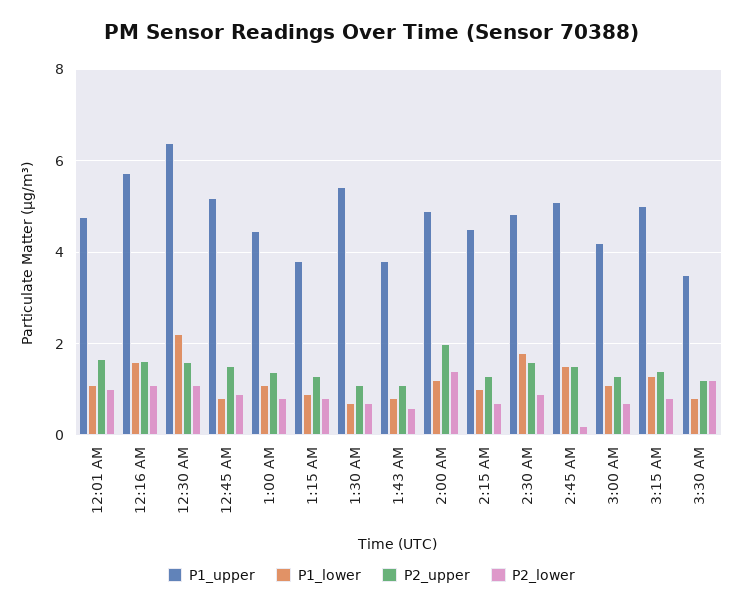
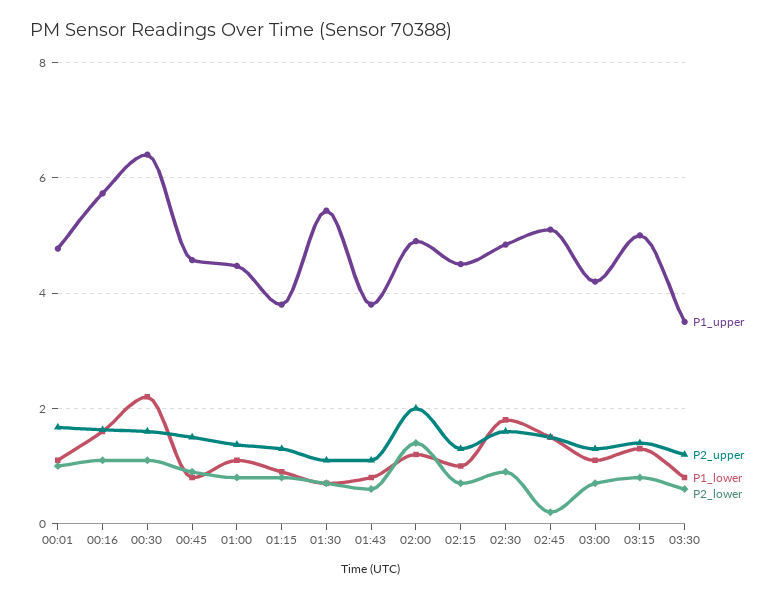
  {
    "P1_upper": {
      "12:01 AM": 4.8,
      "12:16 AM": 5.8,
      "12:30 AM": 6.4,
-     "12:45 AM": 5.2,
+     "12:45 AM": 4.6,
      "1:00 AM": 4.4,
      "1:15 AM": 3.8,
      "1:30 AM": 5.4,
      "1:43 AM": 3.8,
      "2:00 AM": 5,
      "2:15 AM": 4.6,
      "2:30 AM": 4.8,
      "2:45 AM": 5.2,
      "3:00 AM": 4.2,
      "3:15 AM": 5,
      "3:30 AM": 3.6
    },
    "P1_lower": {
      "12:01 AM": 1.2,
      "12:16 AM": 1.6,
      "12:30 AM": 2.2,
      "12:45 AM": 0.8,
      "1:00 AM": 1.2,
      "1:15 AM": 1,
      "1:30 AM": 0.8,
      "1:43 AM": 0.8,
      "2:00 AM": 1.2,
      "2:15 AM": 1,
      "2:30 AM": 1.8,
      "2:45 AM": 1.6,
      "3:00 AM": 1.2,
      "3:15 AM": 1.4,
      "3:30 AM": 0.8
    },
    "P2_upper": {
      "12:01 AM": 1.6,
      "12:16 AM": 1.6,
      "12:30 AM": 1.6,
      "12:45 AM": 1.6,
      "1:00 AM": 1.4,
      "1:15 AM": 1.4,
      "1:30 AM": 1.2,
      "1:43 AM": 1.2,
      "2:00 AM": 2,
      "2:15 AM": 1.4,
      "2:30 AM": 1.6,
      "2:45 AM": 1.6,
      "3:00 AM": 1.4,
      "3:15 AM": 1.4,
      "3:30 AM": 1.2
    },
    "P2_lower": {
      "12:01 AM": 1,
      "12:16 AM": 1.2,
      "12:30 AM": 1.2,
      "12:45 AM": 1,
      "1:00 AM": 0.8,
      "1:15 AM": 0.8,
      "1:30 AM": 0.8,
      "1:43 AM": 0.6,
      "2:00 AM": 1.4,
      "2:15 AM": 0.8,
      "2:30 AM": 1,
      "2:45 AM": 0.2,
      "3:00 AM": 0.8,
      "3:15 AM": 0.8,
-     "3:30 AM": 1.2
+     "3:30 AM": 0.6
    }
  }

